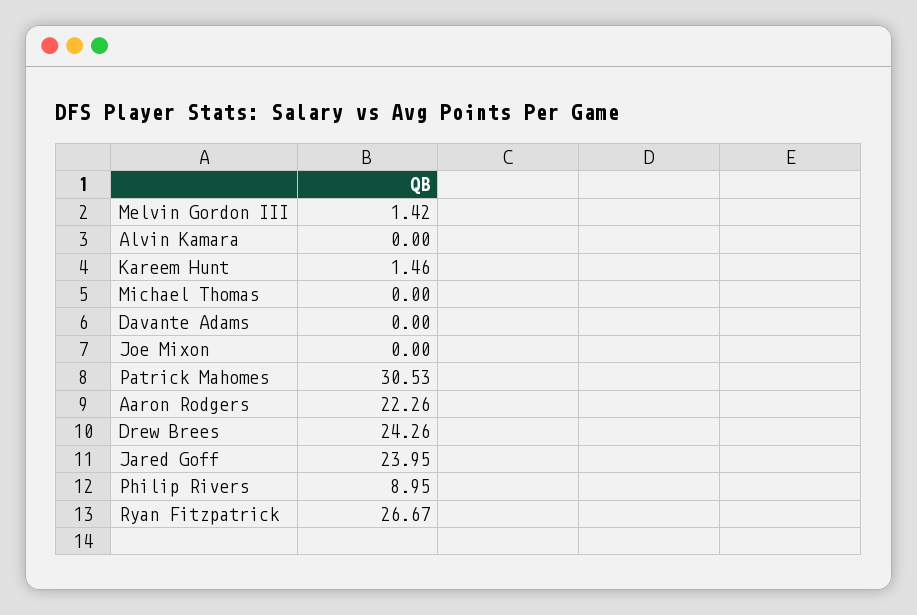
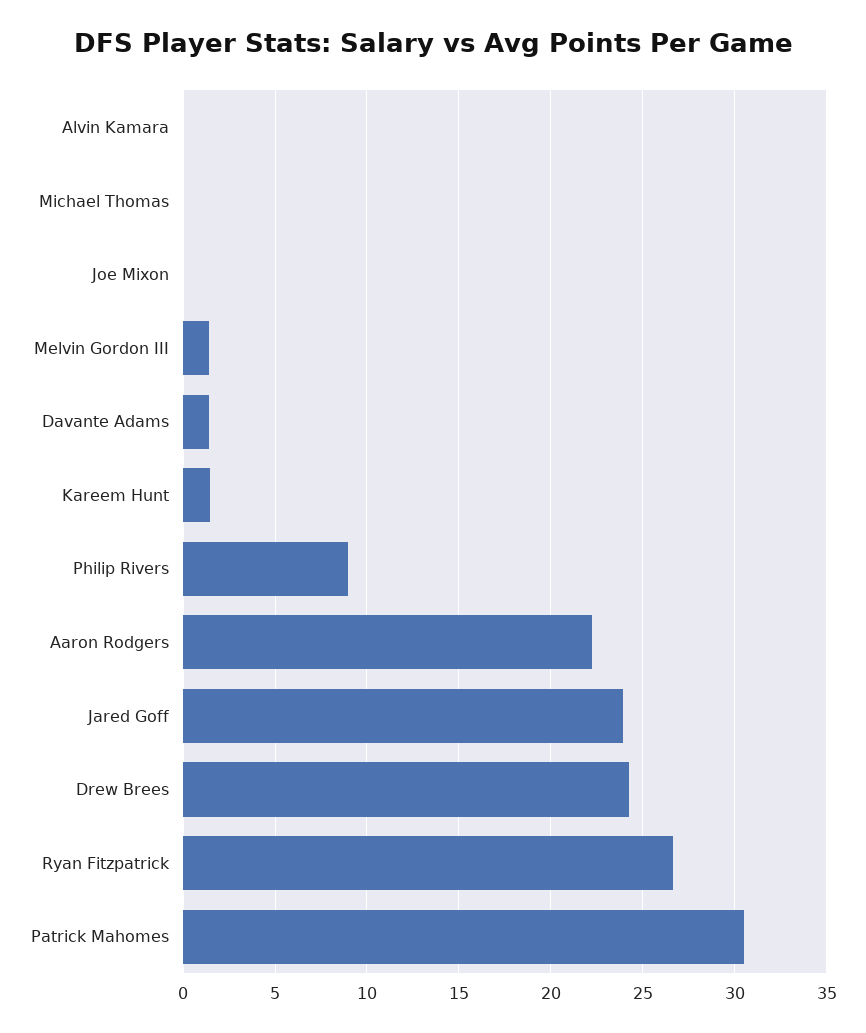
  {
    "Melvin Gordon III": 1.42,
    "Alvin Kamara": 0,
    "Kareem Hunt": 1.46,
    "Michael Thomas": 0,
-   "Davante Adams": 0,
+   "Davante Adams": 1.5,
    "Joe Mixon": 0,
    "Patrick Mahomes": 30.53,
    "Aaron Rodgers": 22.26,
    "Drew Brees": 24.26,
    "Jared Goff": 23.95,
    "Philip Rivers": 8.95,
    "Ryan Fitzpatrick": 26.67
  }

